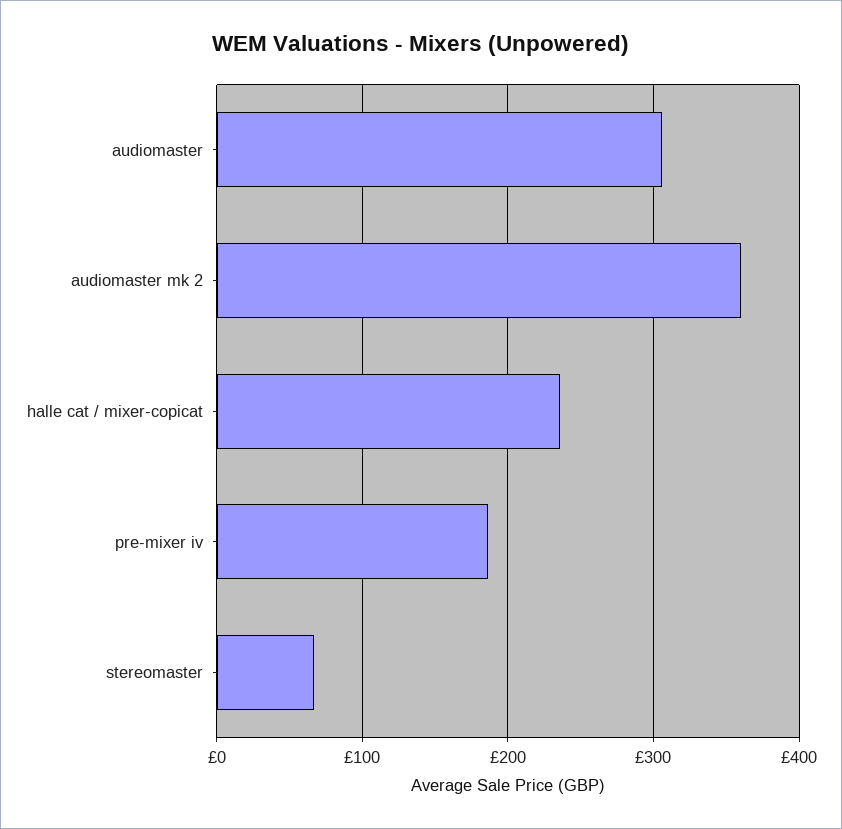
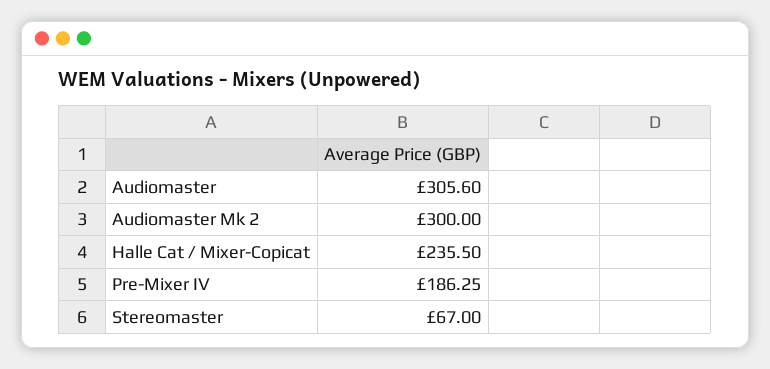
  {
    "audiomaster": 305.6,
-   "audiomaster mk 2": 360,
+   "audiomaster mk 2": 300,
    "halle cat / mixer-copicat": 235.5,
    "pre-mixer iv": 186.25,
    "stereomaster": 67
  }

